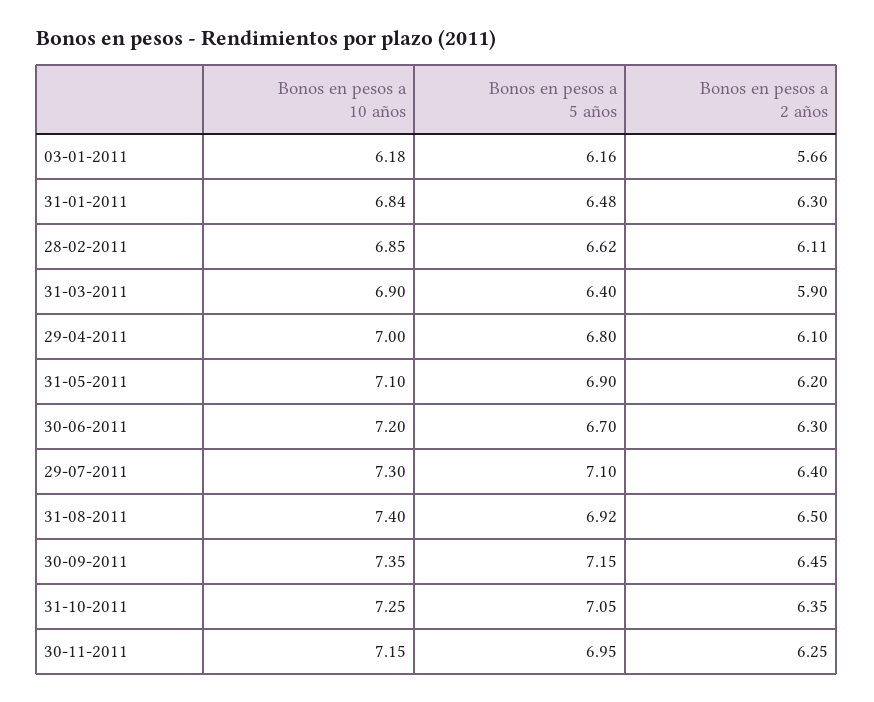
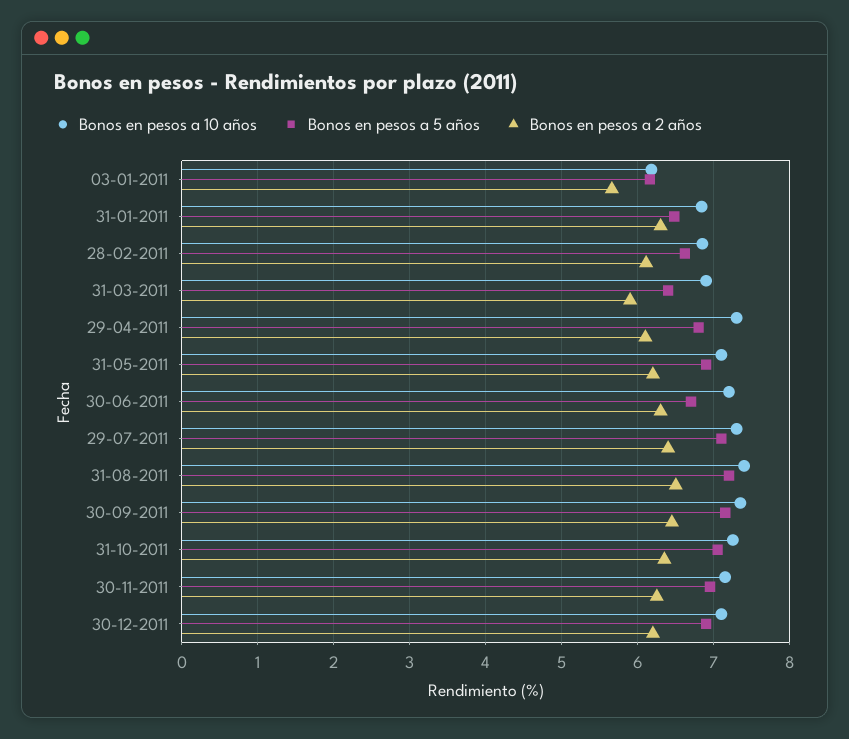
  {
    "Bonos en pesos a 10 años": {
      "03-01-2011": 6.18,
      "31-01-2011": 6.84,
      "28-02-2011": 6.85,
      "31-03-2011": 6.9,
-     "29-04-2011": 7,
+     "29-04-2011": 7.3,
      "31-05-2011": 7.1,
      "30-06-2011": 7.2,
      "29-07-2011": 7.3,
      "31-08-2011": 7.4,
      "30-09-2011": 7.35,
      "31-10-2011": 7.25,
-     "30-11-2011": 7.15
+     "30-11-2011": 7.15,
+     "30-12-2011": 7.1
    },
    "Bonos en pesos a 5 años": {
      "03-01-2011": 6.16,
      "31-01-2011": 6.48,
      "28-02-2011": 6.62,
      "31-03-2011": 6.4,
      "29-04-2011": 6.8,
      "31-05-2011": 6.9,
      "30-06-2011": 6.7,
      "29-07-2011": 7.1,
-     "31-08-2011": 6.92,
+     "31-08-2011": 7.2,
      "30-09-2011": 7.15,
      "31-10-2011": 7.05,
-     "30-11-2011": 6.95
+     "30-11-2011": 6.95,
+     "30-12-2011": 6.9
    },
    "Bonos en pesos a 2 años": {
      "03-01-2011": 5.66,
      "31-01-2011": 6.3,
      "28-02-2011": 6.11,
      "31-03-2011": 5.9,
      "29-04-2011": 6.1,
      "31-05-2011": 6.2,
      "30-06-2011": 6.3,
      "29-07-2011": 6.4,
      "31-08-2011": 6.5,
      "30-09-2011": 6.45,
      "31-10-2011": 6.35,
-     "30-11-2011": 6.25
+     "30-11-2011": 6.25,
+     "30-12-2011": 6.2
    }
  }

